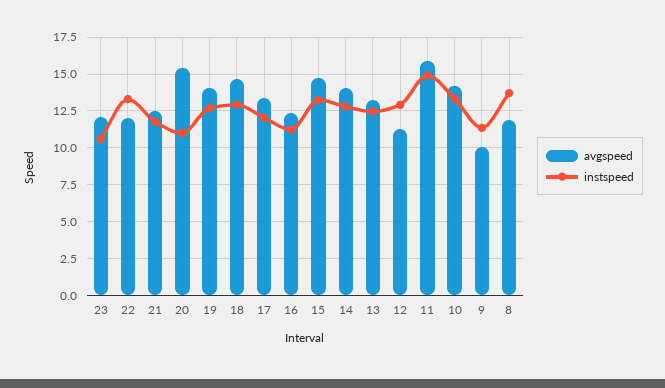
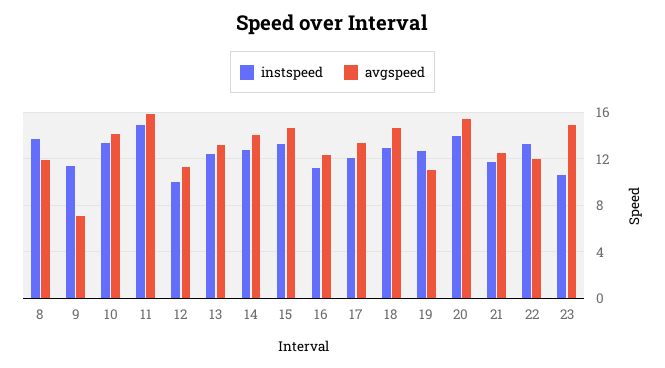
  {
    "avgspeed": {
-     "23": 12,
+     "23": 15,
      "22": 12,
      "21": 12.5,
      "20": 15.5,
-     "19": 14,
+     "19": 11,
      "18": 14.5,
      "17": 13.5,
      "16": 12.5,
      "15": 14.5,
      "14": 14,
      "13": 13,
      "12": 11.5,
      "11": 16,
      "10": 14,
-     "9": 10,
+     "9": 7,
      "8": 12
    },
    "instspeed": {
      "23": 10.5,
      "22": 13.5,
      "21": 12,
-     "20": 11,
+     "20": 14,
      "19": 12.5,
      "18": 13,
      "17": 12,
      "16": 11,
      "15": 13.5,
      "14": 13,
      "13": 12.5,
-     "12": 13,
+     "12": 10,
      "11": 15,
      "10": 13.5,
      "9": 11.5,
      "8": 13.5
    }
  }

